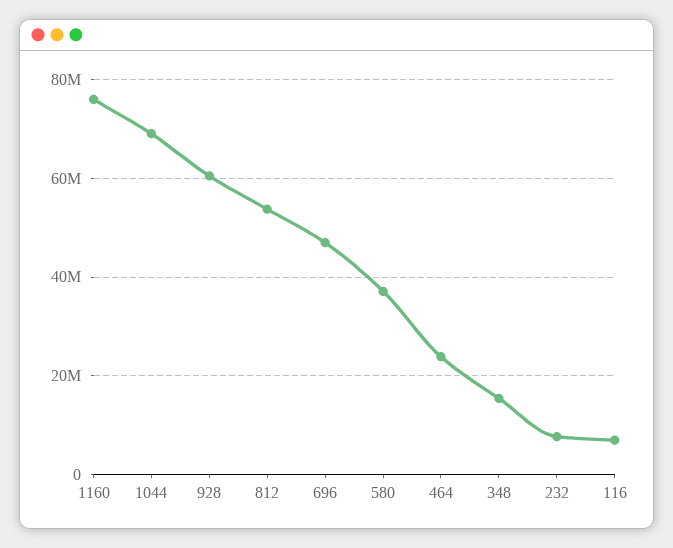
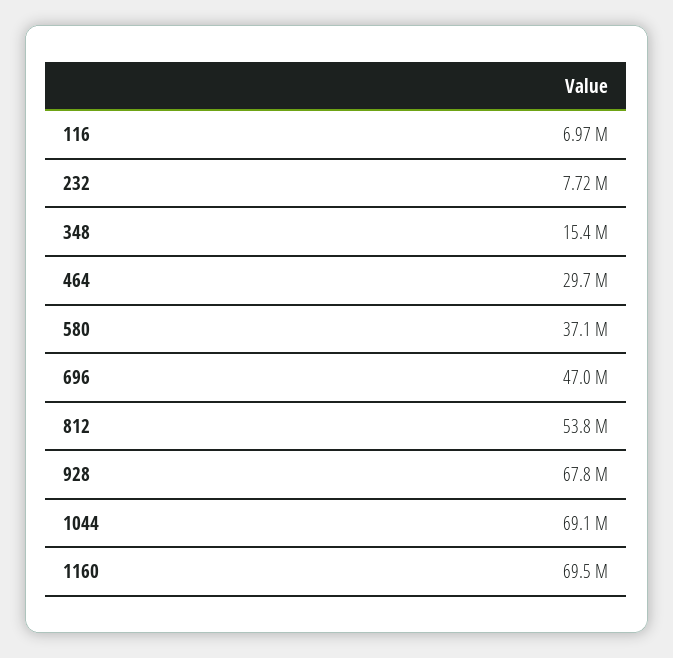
  {
-   "1160": 76000000,
+   "1160": 69500000,
    "1044": 69100000,
-   "928": 60000000,
+   "928": 67800000,
    "812": 53800000,
    "696": 47000000,
    "580": 37100000,
-   "464": 24000000,
+   "464": 29700000,
    "348": 15400000,
    "232": 7720000,
    "116": 6970000
  }

